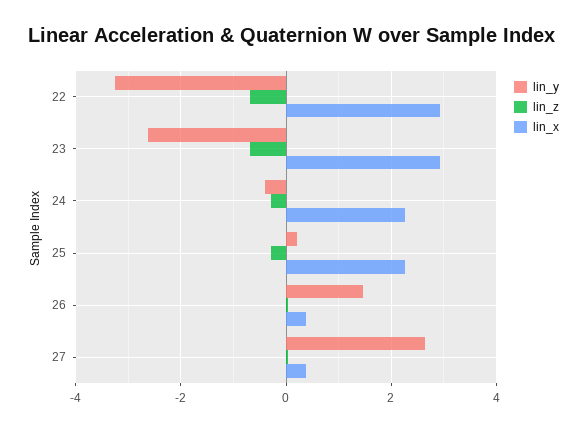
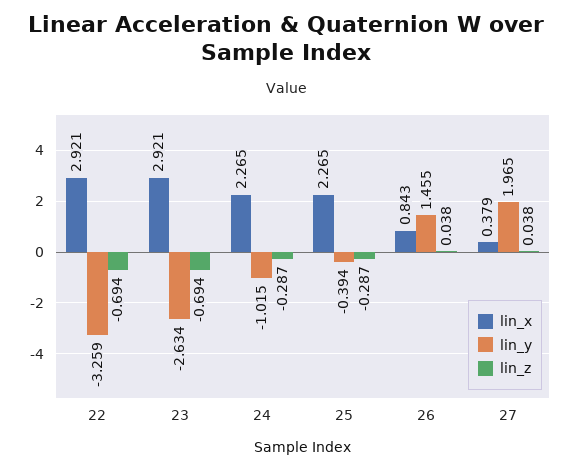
  {
    "lin_y": {
      "22": -3.259,
      "23": -2.634,
-     "24": -0.4,
+     "24": -1.015,
-     "25": 0.2,
+     "25": -0.394,
      "26": 1.455,
-     "27": 2.6
+     "27": 1.965
    },
    "lin_z": {
      "22": -0.694,
      "23": -0.694,
      "24": -0.287,
      "25": -0.287,
      "26": 0.038,
      "27": 0.038
    },
    "lin_x": {
      "22": 2.921,
      "23": 2.921,
      "24": 2.265,
      "25": 2.265,
-     "26": 0.4,
+     "26": 0.843,
      "27": 0.379
    }
  }

